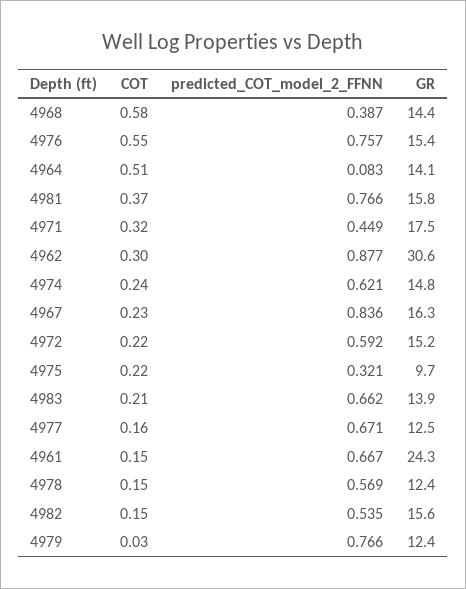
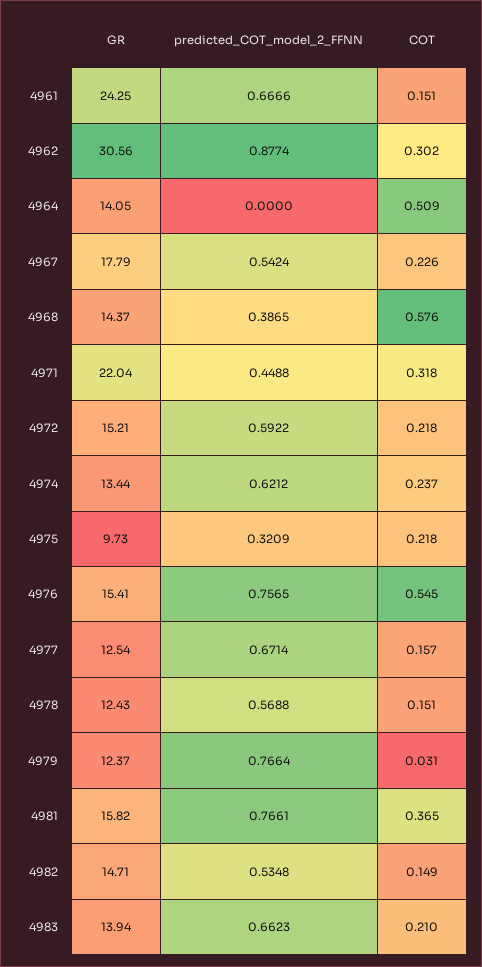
  {
    "COT": {
      "4968": 0.576,
      "4976": 0.545,
      "4964": 0.509,
      "4981": 0.365,
      "4971": 0.318,
      "4962": 0.302,
      "4974": 0.237,
      "4967": 0.226,
      "4972": 0.218,
      "4975": 0.218,
      "4983": 0.21,
      "4977": 0.157,
      "4961": 0.151,
      "4978": 0.151,
      "4982": 0.149,
      "4979": 0.031
    },
    "predicted_COT_model_2_FFNN": {
      "4968": 0.3865,
      "4976": 0.7565,
-     "4964": 0.083,
+     "4964": 0,
      "4981": 0.7661,
      "4971": 0.4488,
      "4962": 0.8774,
      "4974": 0.6212,
-     "4967": 0.836,
+     "4967": 0.5424,
      "4972": 0.5922,
      "4975": 0.3209,
      "4983": 0.6623,
      "4977": 0.6714,
      "4961": 0.6666,
      "4978": 0.5688,
      "4982": 0.5348,
      "4979": 0.7664
    },
    "GR": {
      "4968": 14.37,
      "4976": 15.41,
      "4964": 14.05,
      "4981": 15.82,
-     "4971": 17.5,
+     "4971": 22.04,
      "4962": 30.56,
-     "4974": 14.8,
+     "4974": 13.44,
-     "4967": 16.3,
+     "4967": 17.79,
      "4972": 15.21,
      "4975": 9.73,
      "4983": 13.94,
      "4977": 12.54,
      "4961": 24.25,
      "4978": 12.43,
-     "4982": 15.6,
+     "4982": 14.71,
      "4979": 12.37
    }
  }

